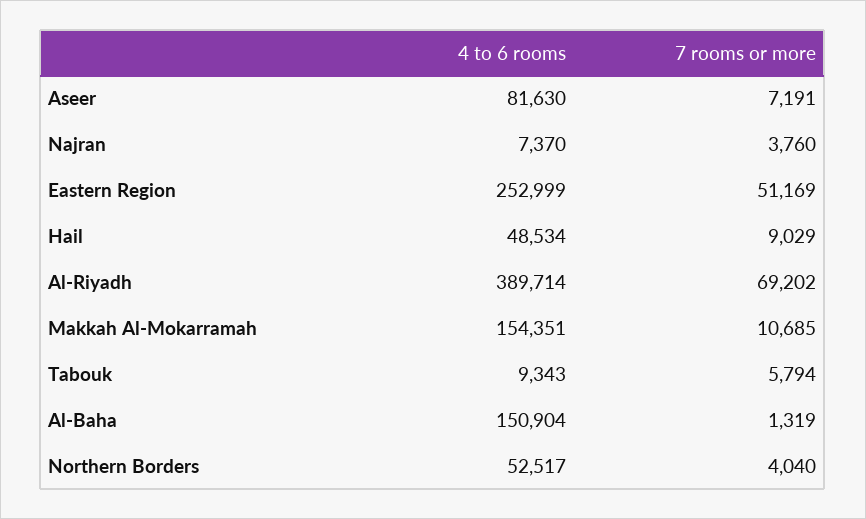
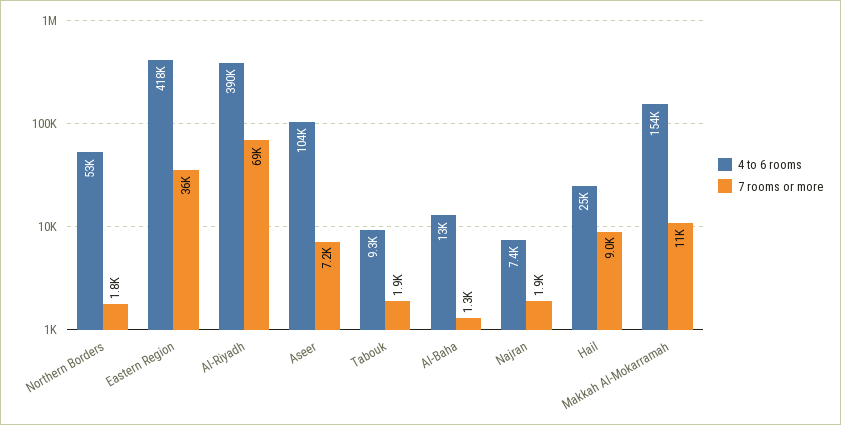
  {
    "4 to 6 rooms": {
-     "Aseer": 81630,
+     "Aseer": 104000,
      "Najran": 7370,
-     "Eastern Region": 252999,
+     "Eastern Region": 418000,
-     "Hail": 48534,
+     "Hail": 25000,
      "Al-Riyadh": 389714,
      "Makkah Al-Mokarramah": 154351,
      "Tabouk": 9343,
-     "Al-Baha": 150904,
+     "Al-Baha": 13000,
      "Northern Borders": 52517
    },
    "7 rooms or more": {
      "Aseer": 7191,
-     "Najran": 3760,
+     "Najran": 1900,
-     "Eastern Region": 51169,
+     "Eastern Region": 36000,
      "Hail": 9029,
      "Al-Riyadh": 69202,
      "Makkah Al-Mokarramah": 10685,
-     "Tabouk": 5794,
+     "Tabouk": 1900,
      "Al-Baha": 1319,
-     "Northern Borders": 4040
+     "Northern Borders": 1800
    }
  }

